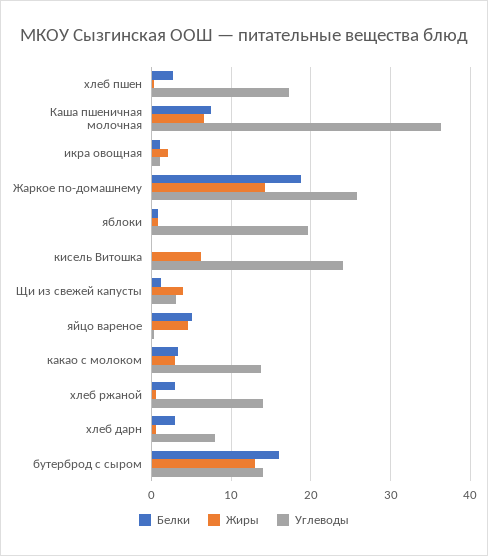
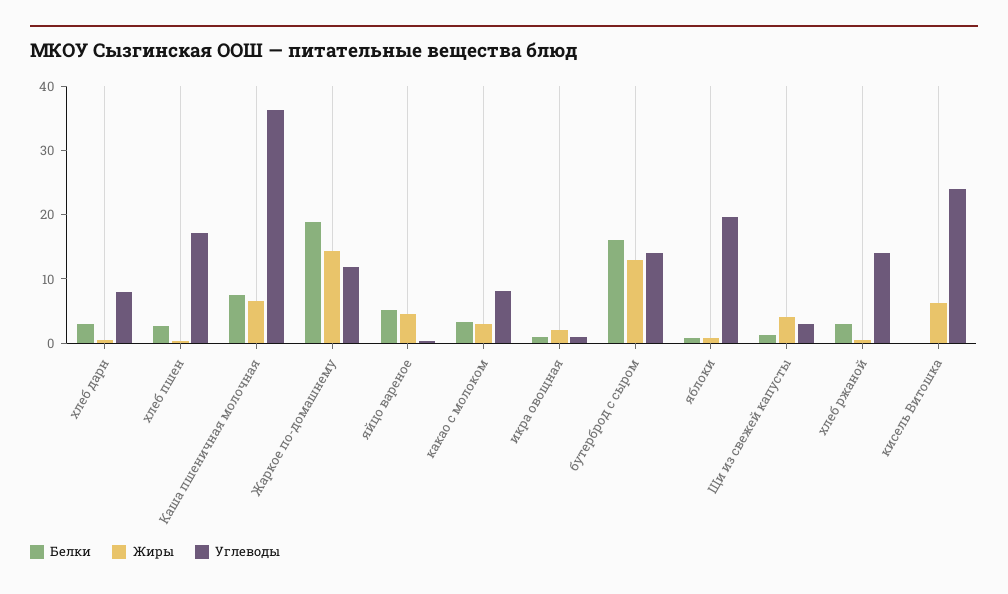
  {
    "Белки": {
      "хлеб пшен": 3,
      "Каша пшеничная молочная": 8,
      "икра овощная": 1,
      "Жаркое по-домашнему": 19,
      "яблоки": 1,
      "кисель Витошка": 0,
      "Щи из свежей капусты": 1,
      "яйцо вареное": 5,
      "какао с молоком": 3,
      "хлеб ржаной": 3,
      "хлеб дарн": 3,
      "бутерброд с сыром": 16
    },
    "Жиры": {
      "хлеб пшен": 0,
      "Каша пшеничная молочная": 7,
      "икра овощная": 2,
      "Жаркое по-домашнему": 14,
      "яблоки": 1,
      "кисель Витошка": 6,
      "Щи из свежей капусты": 4,
      "яйцо вареное": 5,
      "какао с молоком": 3,
      "хлеб ржаной": 1,
      "хлеб дарн": 1,
      "бутерброд с сыром": 13
    },
    "Углеводы": {
      "хлеб пшен": 17,
      "Каша пшеничная молочная": 36,
      "икра овощная": 1,
-     "Жаркое по-домашнему": 26,
+     "Жаркое по-домашнему": 12,
      "яблоки": 20,
      "кисель Витошка": 24,
      "Щи из свежей капусты": 3,
      "яйцо вареное": 0,
-     "какао с молоком": 14,
+     "какао с молоком": 8,
      "хлеб ржаной": 14,
      "хлеб дарн": 8,
      "бутерброд с сыром": 14
    }
  }

